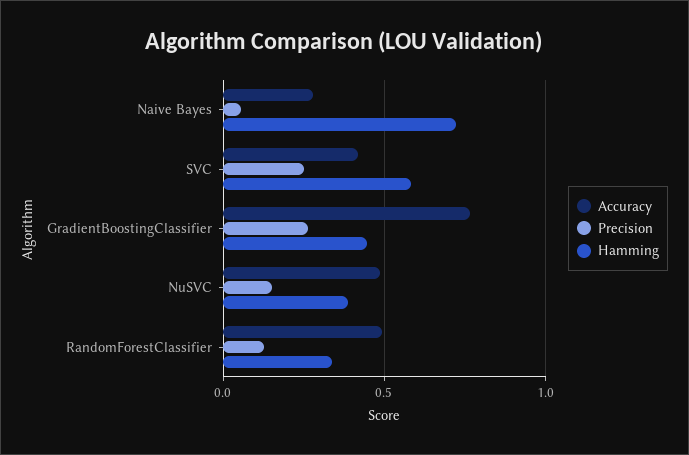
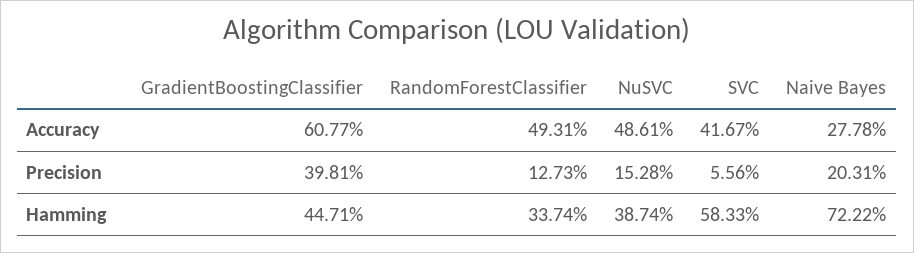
  {
    "Accuracy": {
      "Naive Bayes": 0.2778,
      "SVC": 0.4167,
-     "GradientBoostingClassifier": 0.75,
+     "GradientBoostingClassifier": 0.6077,
      "NuSVC": 0.4861,
      "RandomForestClassifier": 0.4931
    },
    "Precision": {
-     "Naive Bayes": 0.05,
+     "Naive Bayes": 0.2031,
-     "SVC": 0.25,
+     "SVC": 0.0556,
-     "GradientBoostingClassifier": 0.25,
+     "GradientBoostingClassifier": 0.3981,
      "NuSVC": 0.1528,
      "RandomForestClassifier": 0.1273
    },
    "Hamming": {
      "Naive Bayes": 0.7222,
      "SVC": 0.5833,
      "GradientBoostingClassifier": 0.4471,
      "NuSVC": 0.3874,
      "RandomForestClassifier": 0.3374
    }
  }

